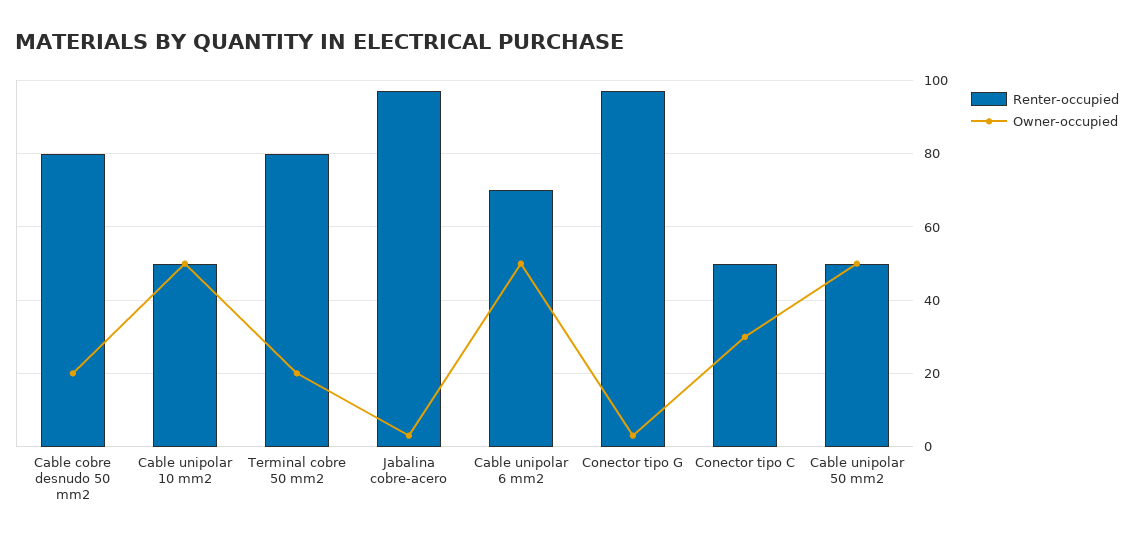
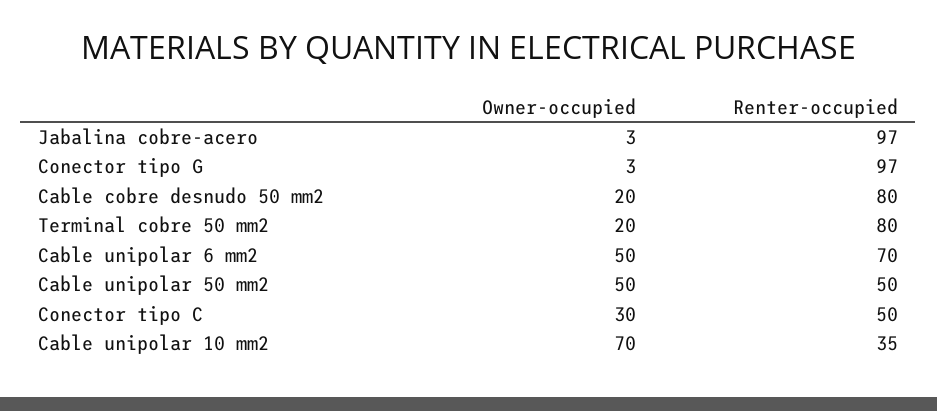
  {
    "Renter-occupied": {
      "Cable cobre desnudo 50 mm2": 80,
-     "Cable unipolar 10 mm2": 50,
+     "Cable unipolar 10 mm2": 35,
      "Terminal cobre 50 mm2": 80,
      "Jabalina cobre-acero": 97,
      "Cable unipolar 6 mm2": 70,
      "Conector tipo G": 97,
      "Conector tipo C": 50,
      "Cable unipolar 50 mm2": 50
    },
    "Owner-occupied": {
      "Cable cobre desnudo 50 mm2": 20,
-     "Cable unipolar 10 mm2": 50,
+     "Cable unipolar 10 mm2": 70,
      "Terminal cobre 50 mm2": 20,
      "Jabalina cobre-acero": 3,
      "Cable unipolar 6 mm2": 50,
      "Conector tipo G": 3,
      "Conector tipo C": 30,
      "Cable unipolar 50 mm2": 50
    }
  }

